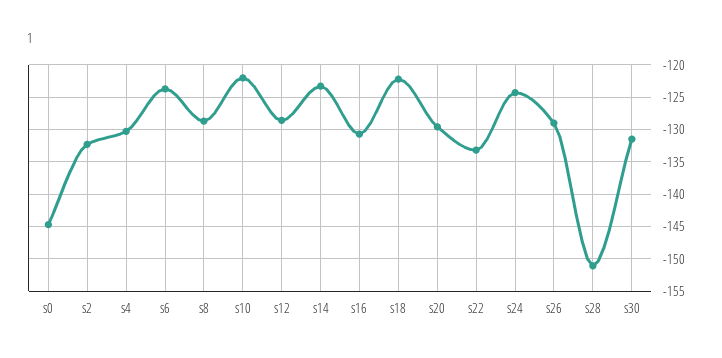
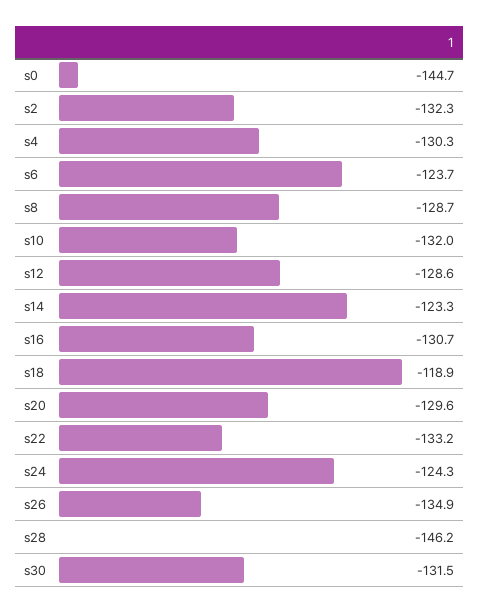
  {
    "s0": -144.7,
    "s2": -132.3,
    "s4": -130.3,
    "s6": -123.7,
    "s8": -128.7,
-   "s10": -122,
+   "s10": -132,
    "s12": -128.6,
    "s14": -123.3,
    "s16": -130.7,
-   "s18": -122,
+   "s18": -118.9,
    "s20": -129.6,
    "s22": -133.2,
    "s24": -124.3,
-   "s26": -129,
+   "s26": -134.9,
-   "s28": -151,
+   "s28": -146.2,
    "s30": -131.5
  }

